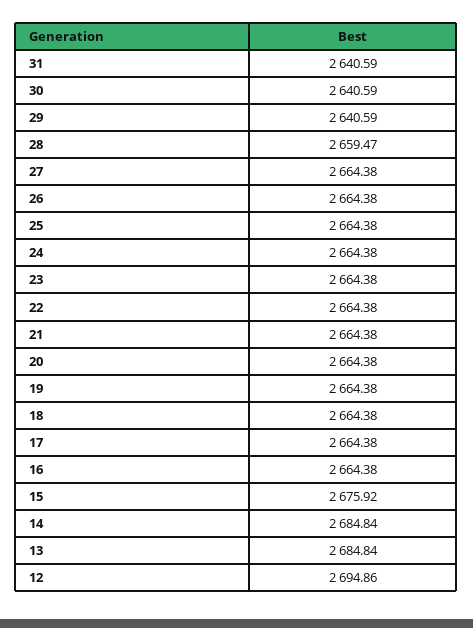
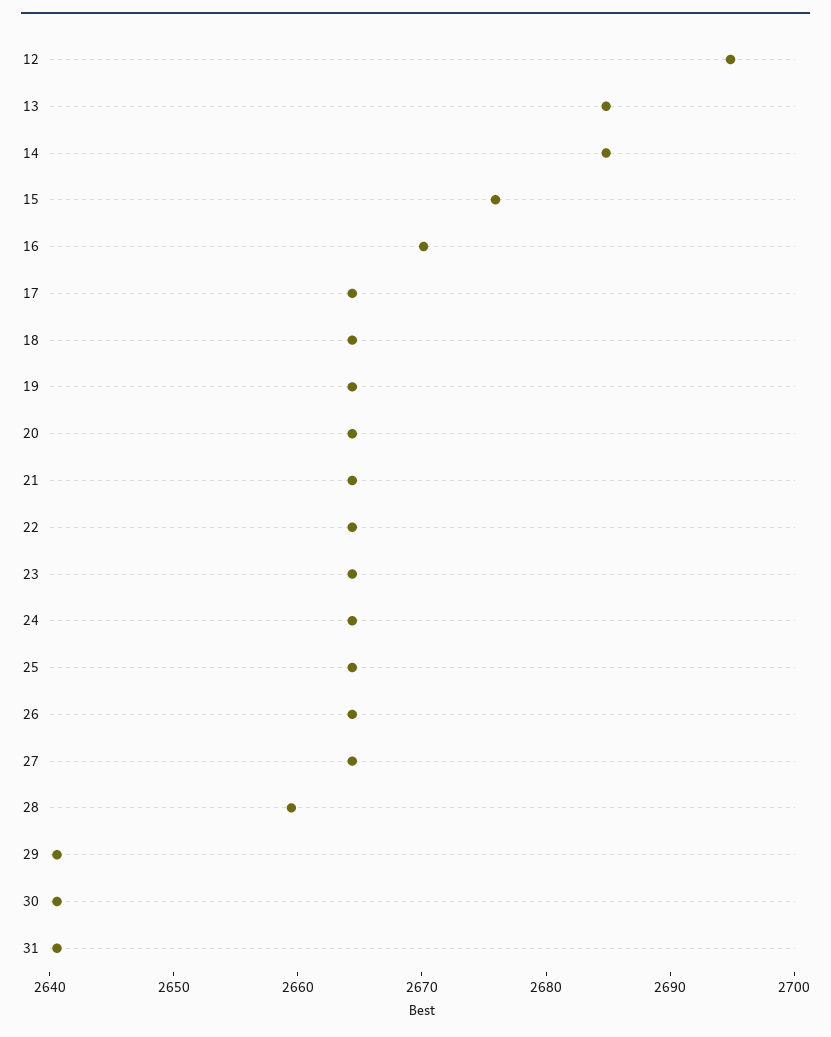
  {
    "31": 2640.59,
    "30": 2640.59,
    "29": 2640.59,
    "28": 2659.47,
    "27": 2664.38,
    "26": 2664.38,
    "25": 2664.38,
    "24": 2664.38,
    "23": 2664.38,
    "22": 2664.38,
    "21": 2664.38,
    "20": 2664.38,
    "19": 2664.38,
    "18": 2664.38,
    "17": 2664.38,
-   "16": 2664.38,
+   "16": 2670,
    "15": 2675.92,
    "14": 2684.84,
    "13": 2684.84,
    "12": 2694.86
  }

